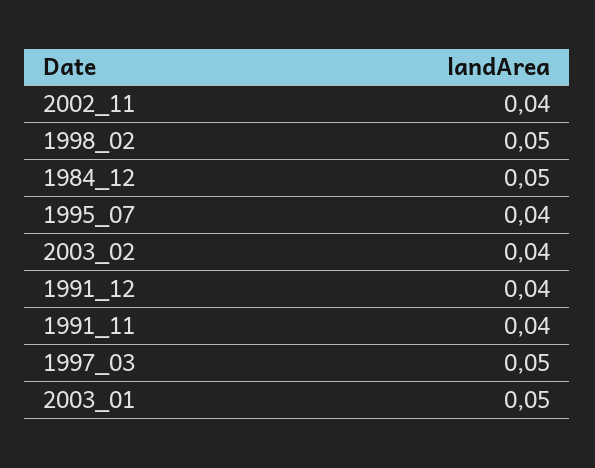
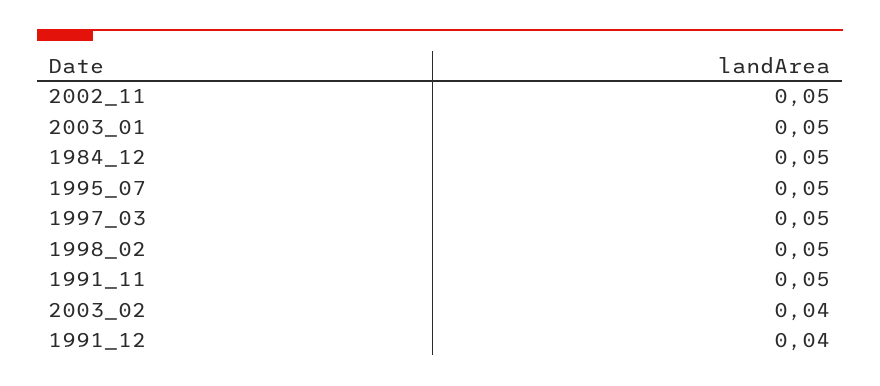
  {
-   "2002_11": 0.04,
+   "2002_11": 0.05,
    "1998_02": 0.05,
    "1984_12": 0.05,
-   "1995_07": 0.04,
+   "1995_07": 0.05,
    "2003_02": 0.04,
    "1991_12": 0.04,
-   "1991_11": 0.04,
+   "1991_11": 0.05,
    "1997_03": 0.05,
    "2003_01": 0.05
  }

